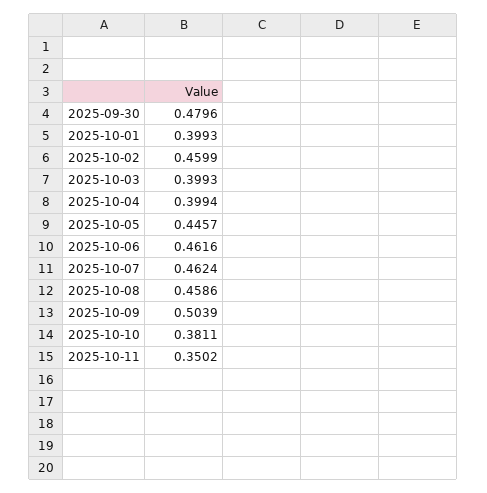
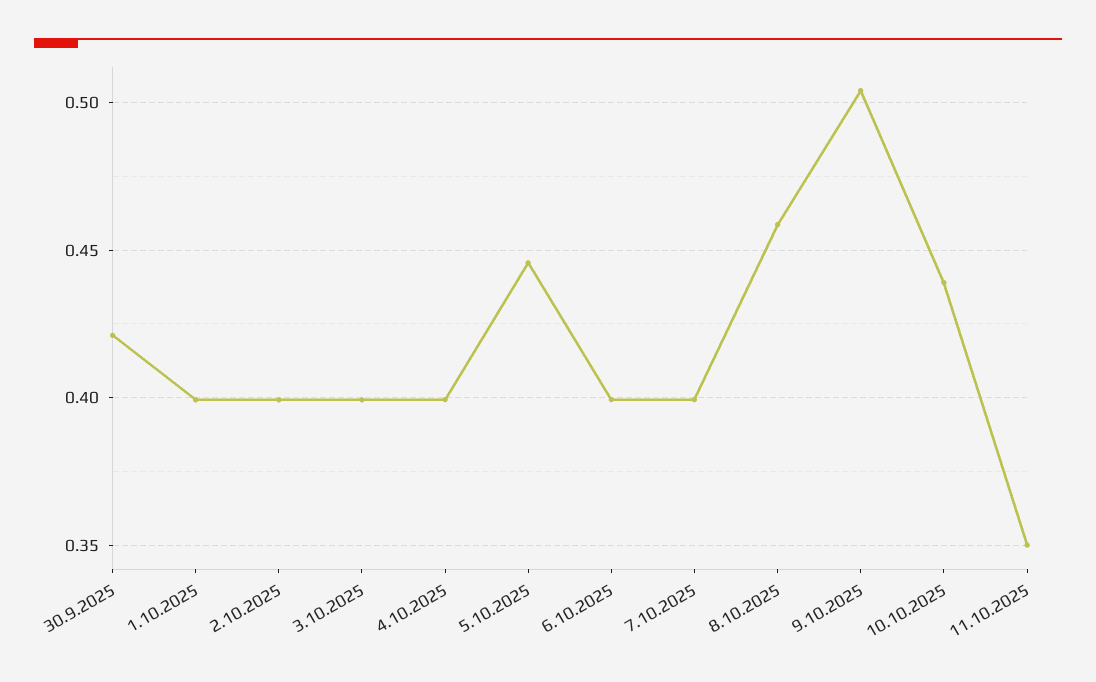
  {
-   "2025-09-30": 0.4796,
+   "2025-09-30": 0.42,
    "2025-10-01": 0.3993,
-   "2025-10-02": 0.4599,
+   "2025-10-02": 0.4,
    "2025-10-03": 0.3993,
    "2025-10-04": 0.3994,
    "2025-10-05": 0.4457,
-   "2025-10-06": 0.4616,
+   "2025-10-06": 0.4,
-   "2025-10-07": 0.4624,
+   "2025-10-07": 0.4,
    "2025-10-08": 0.4586,
    "2025-10-09": 0.5039,
-   "2025-10-10": 0.3811,
+   "2025-10-10": 0.44,
    "2025-10-11": 0.3502
  }

